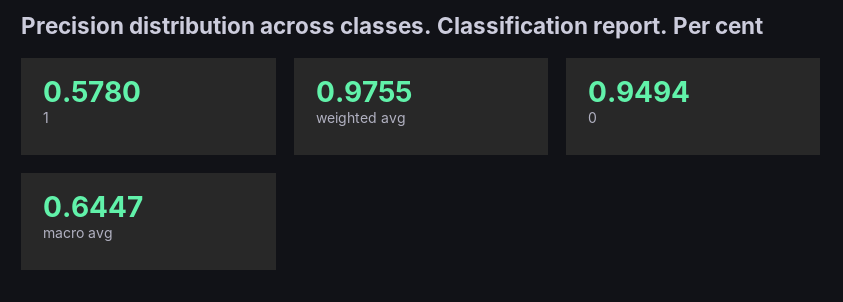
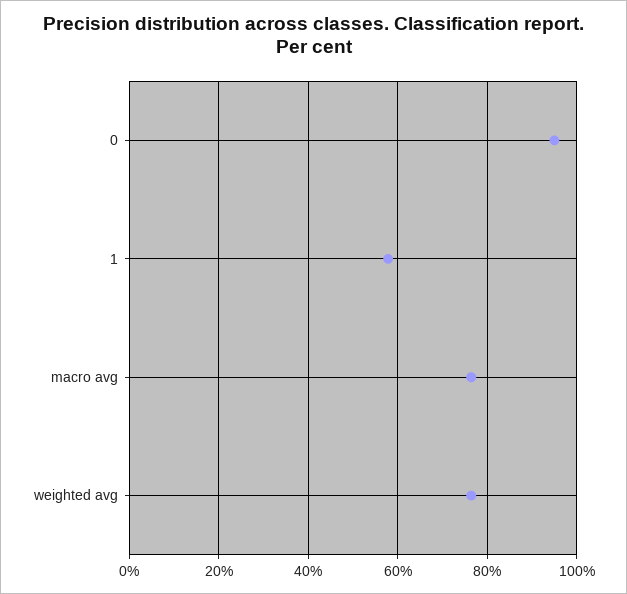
  {
    "1": 0.578,
-   "weighted avg": 0.9755,
+   "weighted avg": 0.76,
    "0": 0.9494,
-   "macro avg": 0.6447
+   "macro avg": 0.76
  }

